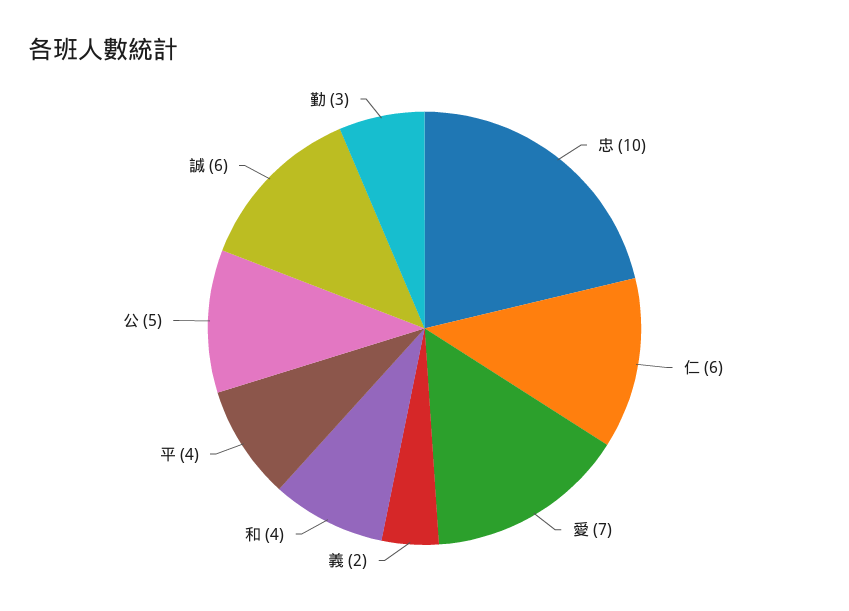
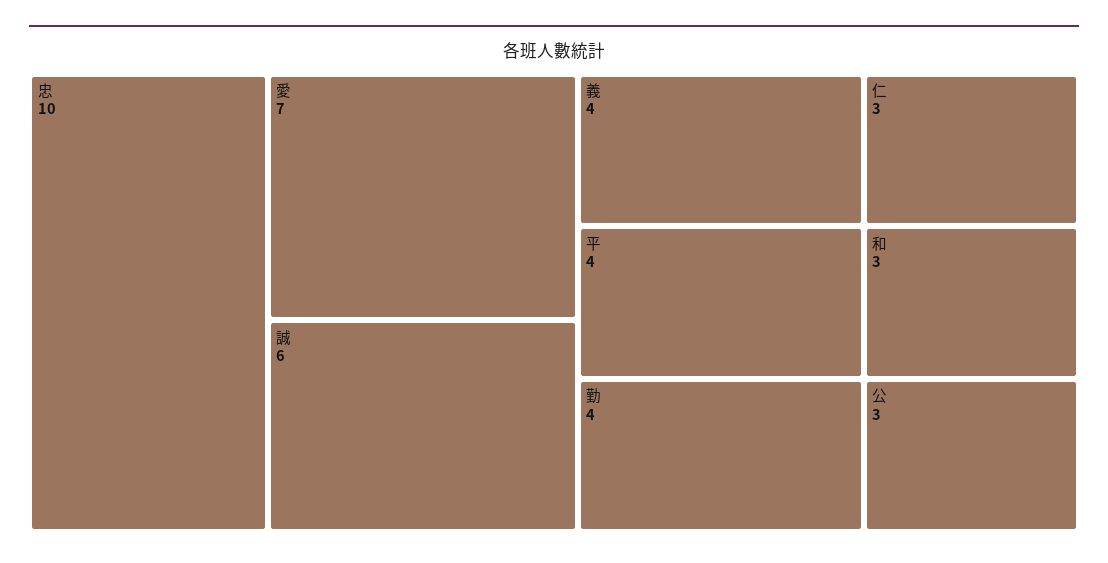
  {
    "忠": 10,
-   "仁": 6,
+   "仁": 3,
    "愛": 7,
-   "義": 2,
+   "義": 4,
-   "和": 4,
+   "和": 3,
    "平": 4,
-   "公": 5,
+   "公": 3,
    "誠": 6,
-   "勤": 3
+   "勤": 4
  }

